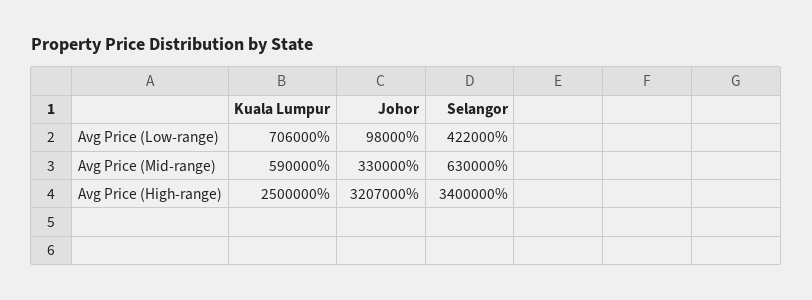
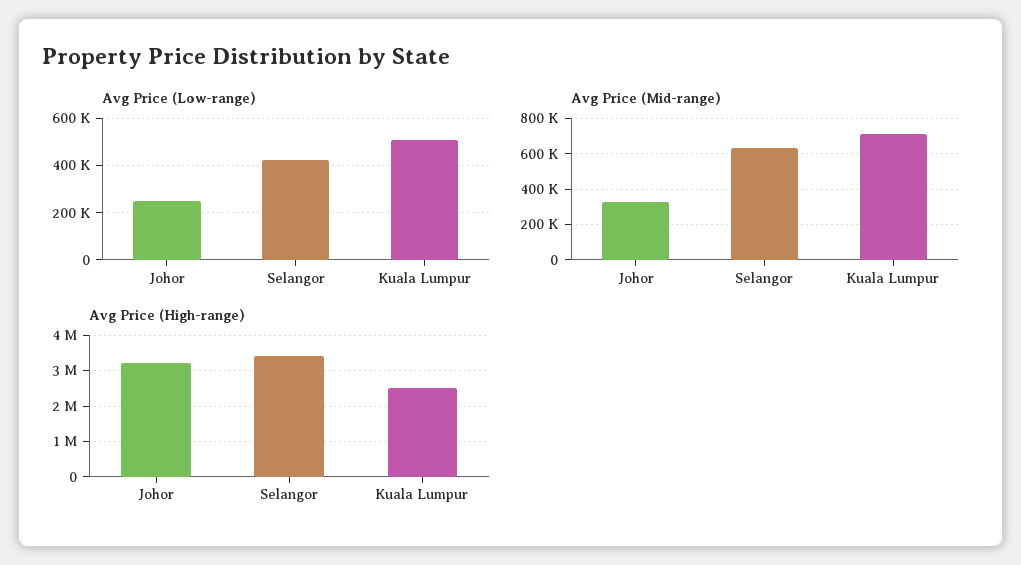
  {
    "Avg Price (Low-range)": {
-     "Kuala Lumpur": 706000,
+     "Kuala Lumpur": 500000,
-     "Johor": 98000,
+     "Johor": 250000,
      "Selangor": 422000
    },
    "Avg Price (Mid-range)": {
-     "Kuala Lumpur": 590000,
+     "Kuala Lumpur": 700000,
      "Johor": 330000,
      "Selangor": 630000
    },
    "Avg Price (High-range)": {
      "Kuala Lumpur": 2500000,
      "Johor": 3207000,
      "Selangor": 3400000
    }
  }

